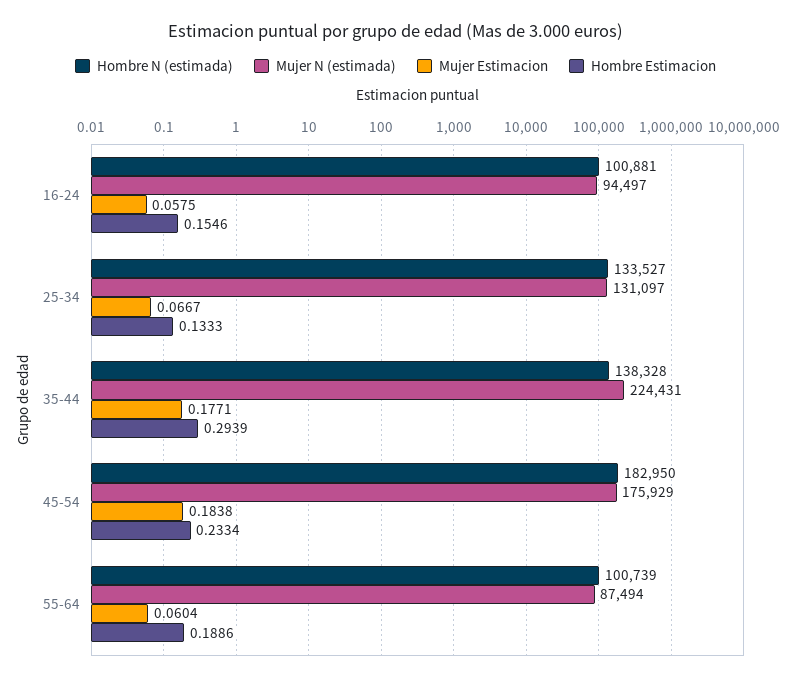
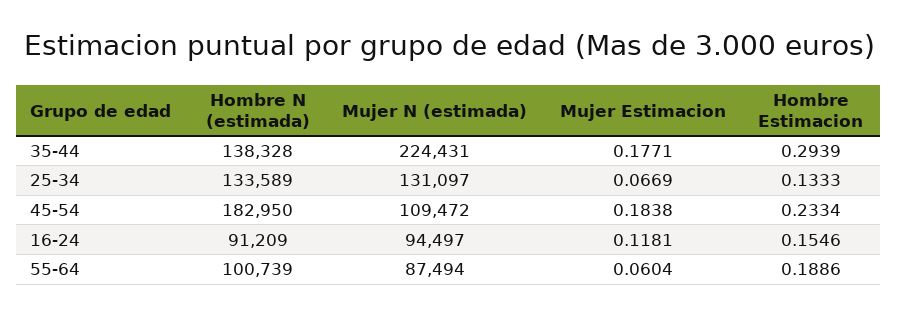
  {
    "Hombre N (estimada)": {
-     "16-24": 100881,
+     "16-24": 91209,
-     "25-34": 133527,
+     "25-34": 133589,
      "35-44": 138328,
      "45-54": 182950,
      "55-64": 100739
    },
    "Mujer N (estimada)": {
      "16-24": 94497,
      "25-34": 131097,
      "35-44": 224431,
-     "45-54": 175929,
+     "45-54": 109472,
      "55-64": 87494
    },
    "Mujer Estimacion": {
-     "16-24": 0.0575,
+     "16-24": 0.1181,
-     "25-34": 0.0667,
+     "25-34": 0.0669,
      "35-44": 0.1771,
      "45-54": 0.1838,
      "55-64": 0.0604
    },
    "Hombre Estimacion": {
      "16-24": 0.1546,
      "25-34": 0.1333,
      "35-44": 0.2939,
      "45-54": 0.2334,
      "55-64": 0.1886
    }
  }

